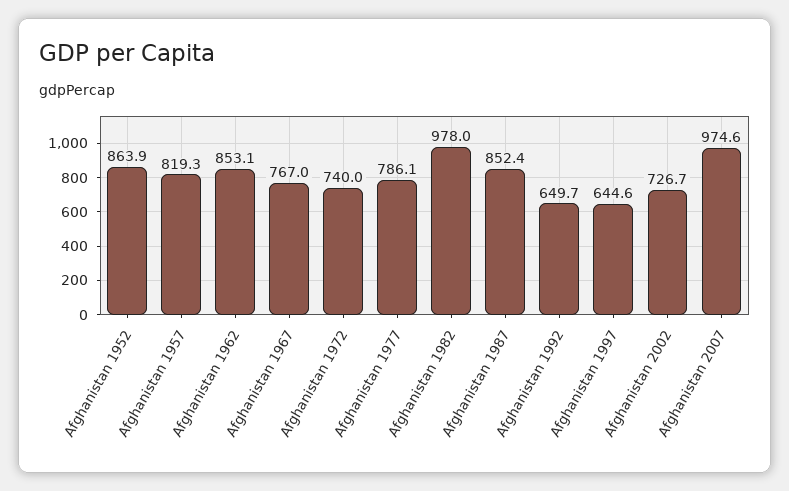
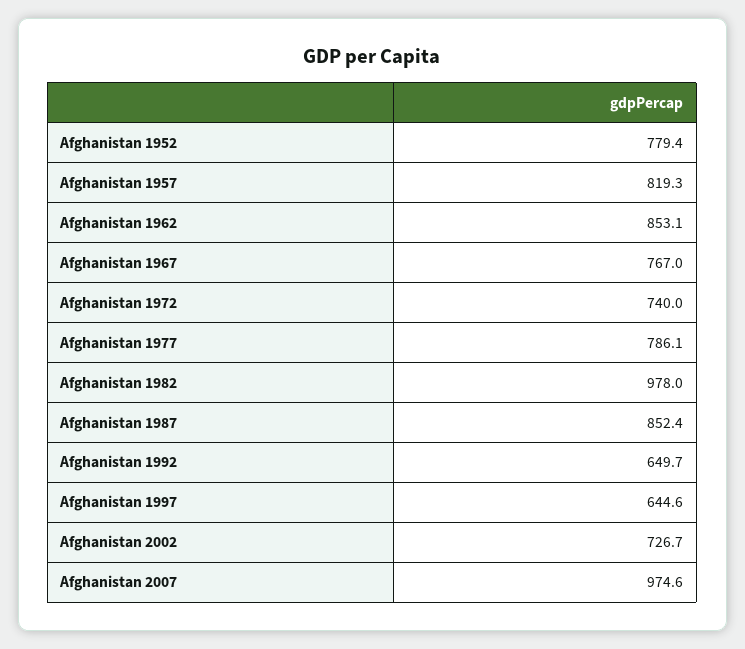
  {
-   "Afghanistan 1952": 863.9,
+   "Afghanistan 1952": 779.4,
    "Afghanistan 1957": 819.3,
    "Afghanistan 1962": 853.1,
    "Afghanistan 1967": 767,
    "Afghanistan 1972": 740,
    "Afghanistan 1977": 786.1,
    "Afghanistan 1982": 978,
    "Afghanistan 1987": 852.4,
    "Afghanistan 1992": 649.7,
    "Afghanistan 1997": 644.6,
    "Afghanistan 2002": 726.7,
    "Afghanistan 2007": 974.6
  }

